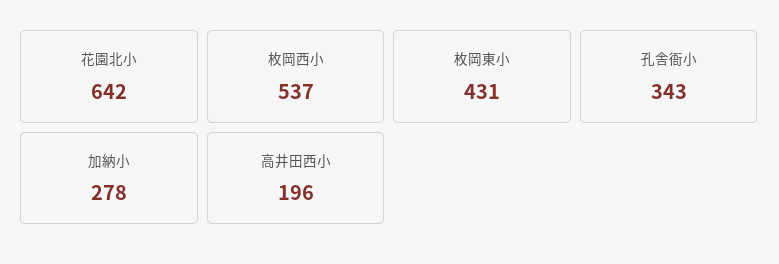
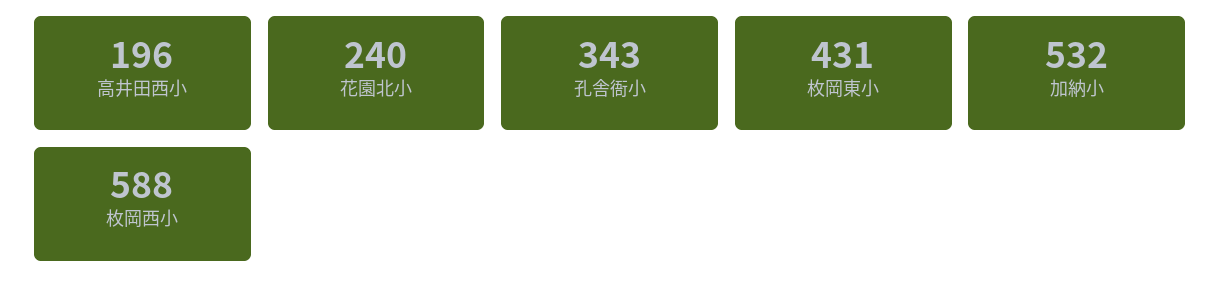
  {
-   "花園北小": 642,
+   "花園北小": 240,
-   "枚岡西小": 537,
+   "枚岡西小": 588,
    "枚岡東小": 431,
    "孔舎衙小": 343,
-   "加納小": 278,
+   "加納小": 532,
    "高井田西小": 196
  }

